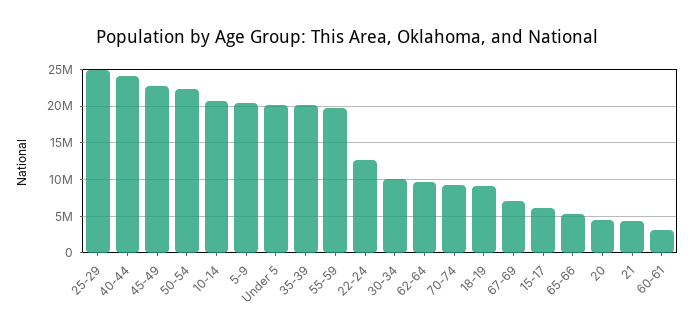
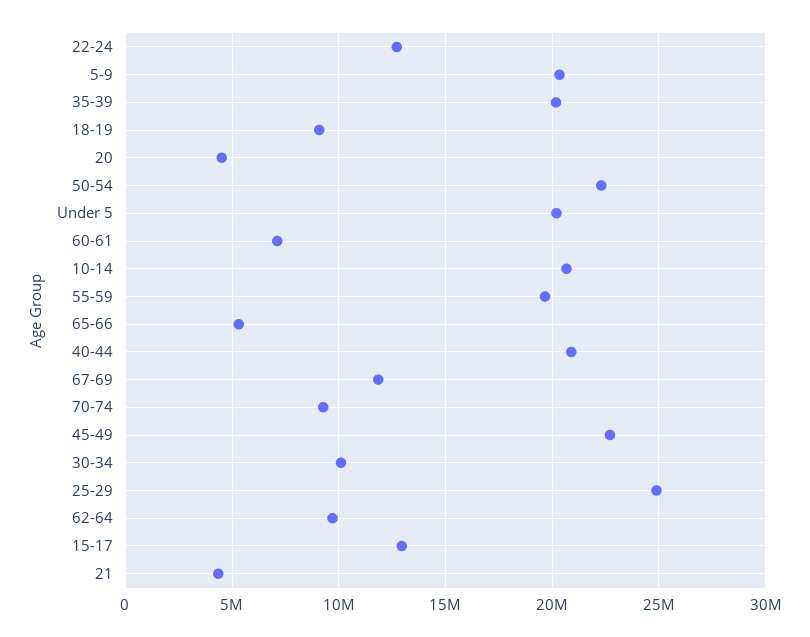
  {
    "25-29": 25000000,
-   "40-44": 24000000,
+   "40-44": 21000000,
    "45-49": 22500000,
    "50-54": 22500000,
    "10-14": 20500000,
    "5-9": 20500000,
    "Under 5": 20000000,
    "35-39": 20000000,
    "55-59": 19500000,
    "22-24": 12500000,
    "30-34": 10000000,
    "62-64": 9500000,
    "70-74": 9500000,
    "18-19": 9000000,
-   "67-69": 7000000,
+   "67-69": 12000000,
-   "15-17": 6000000,
+   "15-17": 13000000,
    "65-66": 5500000,
    "20": 4500000,
    "21": 4500000,
-   "60-61": 3000000
+   "60-61": 7000000
  }

